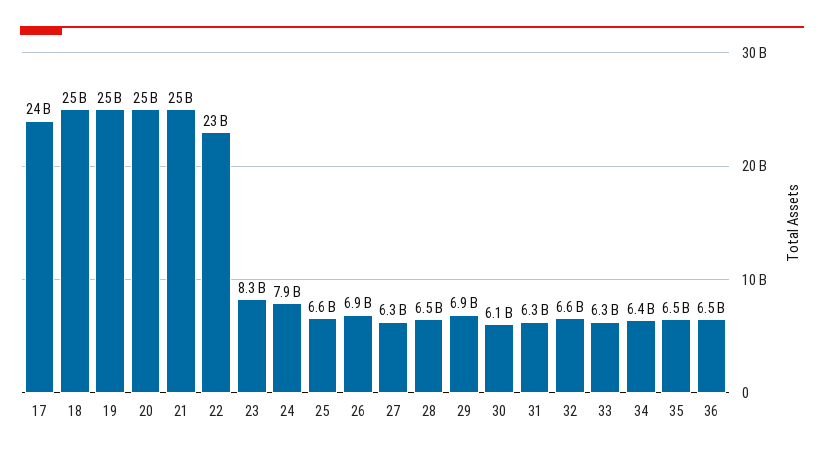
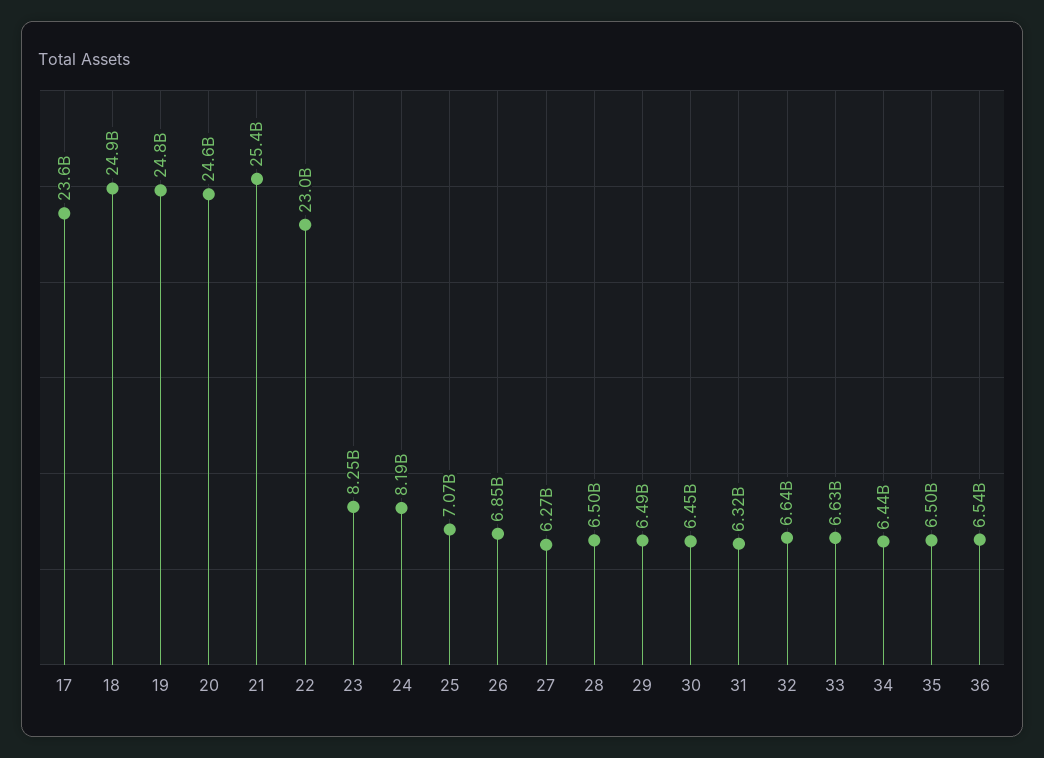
  {
    "17": 23600000000,
    "18": 24900000000,
    "19": 24800000000,
    "20": 24600000000,
    "21": 25400000000,
    "22": 23000000000,
    "23": 8250000000,
-   "24": 7900000000,
+   "24": 8190000000,
-   "25": 6600000000,
+   "25": 7070000000,
    "26": 6850000000,
    "27": 6270000000,
    "28": 6500000000,
-   "29": 6900000000,
+   "29": 6490000000,
-   "30": 6100000000,
+   "30": 6450000000,
    "31": 6320000000,
    "32": 6640000000,
-   "33": 6300000000,
+   "33": 6630000000,
    "34": 6440000000,
    "35": 6500000000,
    "36": 6540000000
  }

